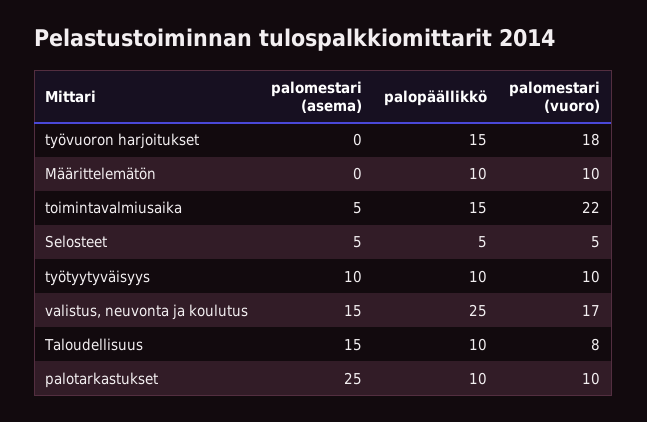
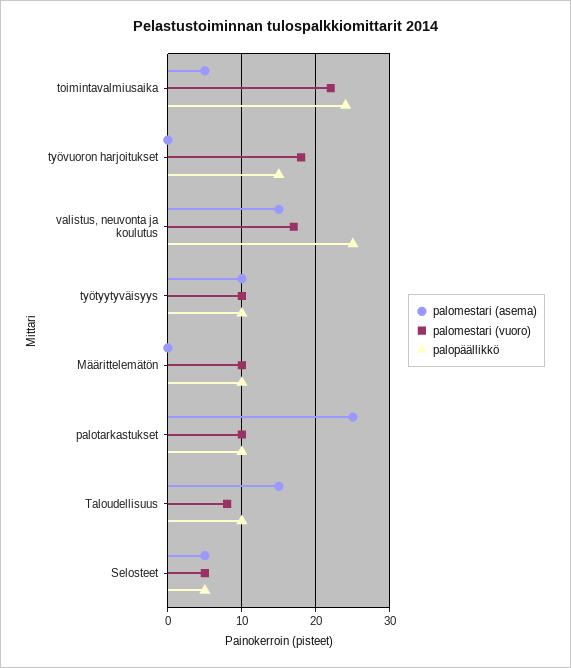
  {
    "palomestari (asema)": {
      "työvuoron harjoitukset": 0,
      "Määrittelemätön": 0,
      "toimintavalmiusaika": 5,
      "Selosteet": 5,
      "työtyytyväisyys": 10,
      "valistus, neuvonta ja koulutus": 15,
      "Taloudellisuus": 15,
      "palotarkastukset": 25
    },
    "palopäällikkö": {
      "työvuoron harjoitukset": 15,
      "Määrittelemätön": 10,
-     "toimintavalmiusaika": 15,
+     "toimintavalmiusaika": 24,
      "Selosteet": 5,
      "työtyytyväisyys": 10,
      "valistus, neuvonta ja koulutus": 25,
      "Taloudellisuus": 10,
      "palotarkastukset": 10
    },
    "palomestari (vuoro)": {
      "työvuoron harjoitukset": 18,
      "Määrittelemätön": 10,
      "toimintavalmiusaika": 22,
      "Selosteet": 5,
      "työtyytyväisyys": 10,
      "valistus, neuvonta ja koulutus": 17,
      "Taloudellisuus": 8,
      "palotarkastukset": 10
    }
  }

